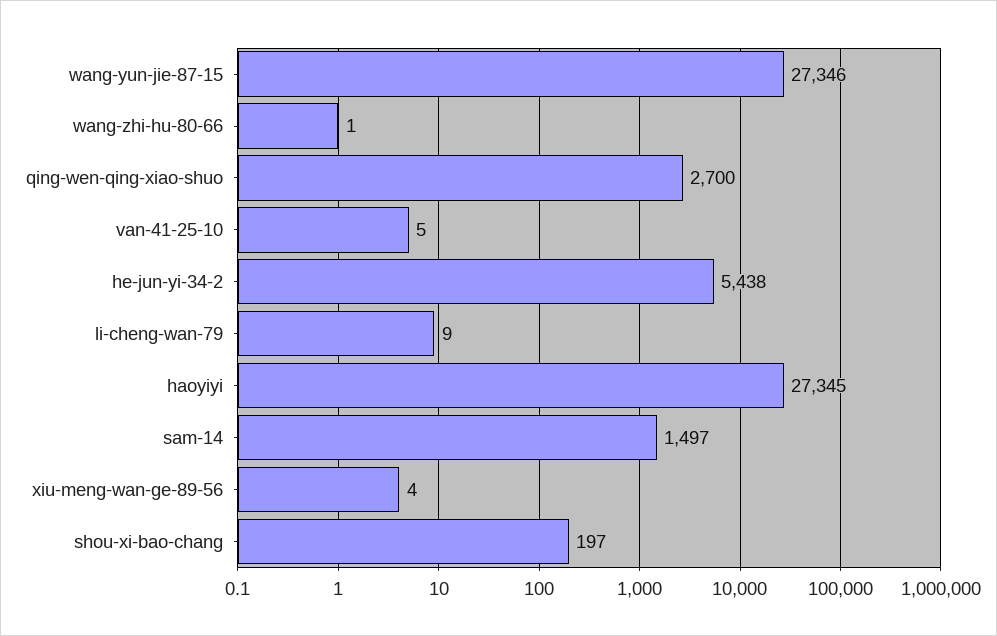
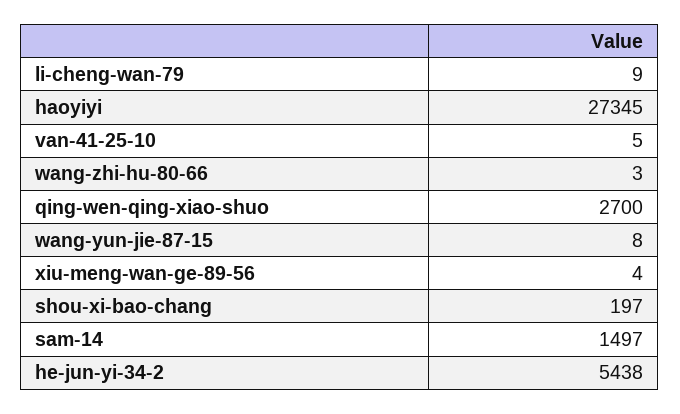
  {
-   "wang-yun-jie-87-15": 27346,
+   "wang-yun-jie-87-15": 8,
-   "wang-zhi-hu-80-66": 1,
+   "wang-zhi-hu-80-66": 3,
    "qing-wen-qing-xiao-shuo": 2700,
    "van-41-25-10": 5,
    "he-jun-yi-34-2": 5438,
    "li-cheng-wan-79": 9,
    "haoyiyi": 27345,
    "sam-14": 1497,
    "xiu-meng-wan-ge-89-56": 4,
    "shou-xi-bao-chang": 197
  }

